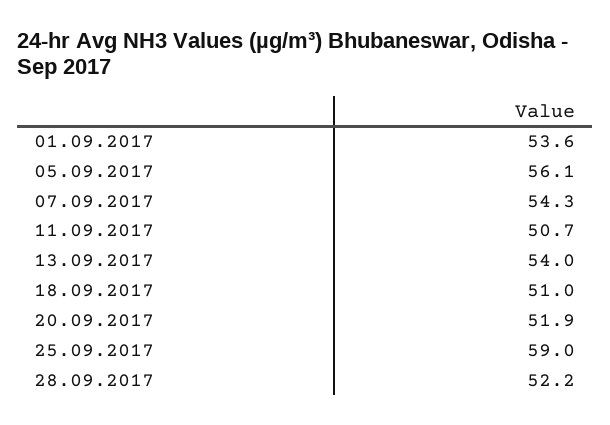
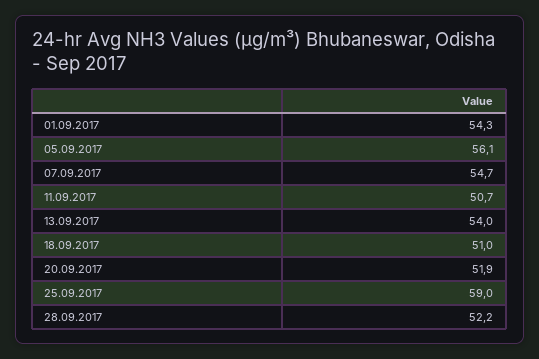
  {
-   "01.09.2017": 53.6,
+   "01.09.2017": 54.3,
    "05.09.2017": 56.1,
-   "07.09.2017": 54.3,
+   "07.09.2017": 54.7,
    "11.09.2017": 50.7,
    "13.09.2017": 54,
    "18.09.2017": 51,
    "20.09.2017": 51.9,
    "25.09.2017": 59,
    "28.09.2017": 52.2
  }

